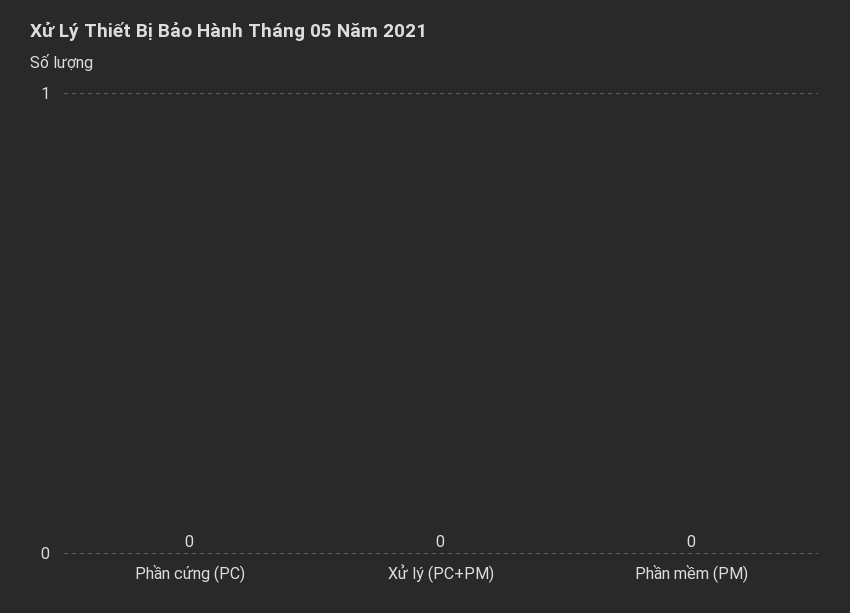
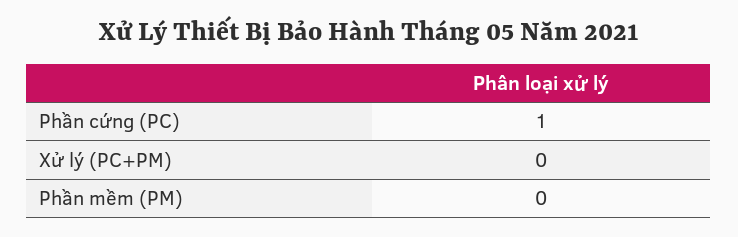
  {
-   "Phần cứng (PC)": 0,
+   "Phần cứng (PC)": 1,
    "Xử lý (PC+PM)": 0,
    "Phần mềm (PM)": 0
  }

